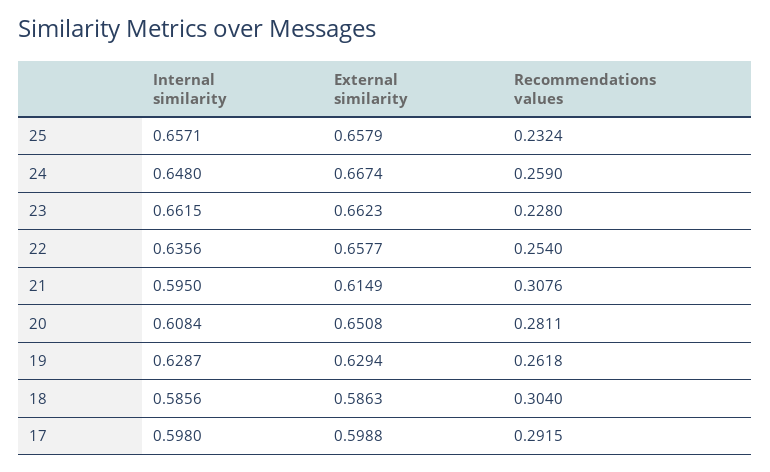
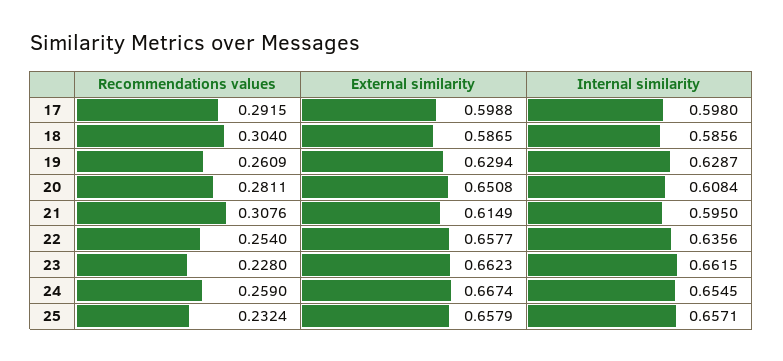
  {
    "Internal similarity": {
      "25": 0.6571,
-     "24": 0.648,
+     "24": 0.6545,
      "23": 0.6615,
      "22": 0.6356,
      "21": 0.595,
      "20": 0.6084,
      "19": 0.6287,
      "18": 0.5856,
      "17": 0.598
    },
    "External similarity": {
      "25": 0.6579,
      "24": 0.6674,
      "23": 0.6623,
      "22": 0.6577,
      "21": 0.6149,
      "20": 0.6508,
      "19": 0.6294,
-     "18": 0.5863,
+     "18": 0.5865,
      "17": 0.5988
    },
    "Recommendations values": {
      "25": 0.2324,
      "24": 0.259,
      "23": 0.228,
      "22": 0.254,
      "21": 0.3076,
      "20": 0.2811,
-     "19": 0.2618,
+     "19": 0.2609,
      "18": 0.304,
      "17": 0.2915
    }
  }

